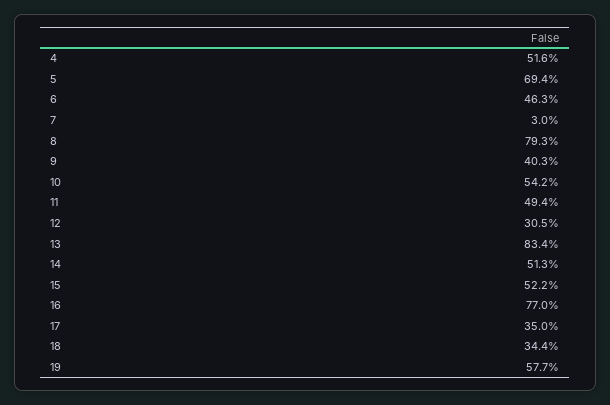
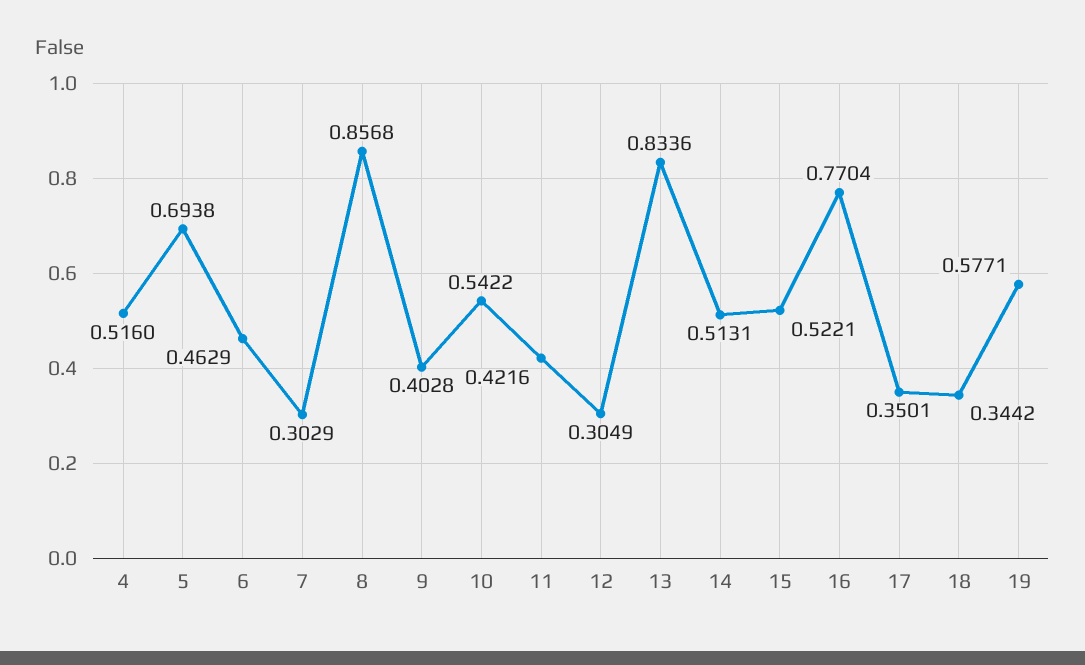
  {
    "4": 0.516,
    "5": 0.6938,
    "6": 0.4629,
-   "7": 0.03,
+   "7": 0.3029,
-   "8": 0.793,
+   "8": 0.8568,
    "9": 0.4028,
    "10": 0.5422,
-   "11": 0.494,
+   "11": 0.4216,
    "12": 0.3049,
    "13": 0.8336,
    "14": 0.5131,
    "15": 0.5221,
    "16": 0.7704,
    "17": 0.3501,
    "18": 0.3442,
    "19": 0.5771
  }

